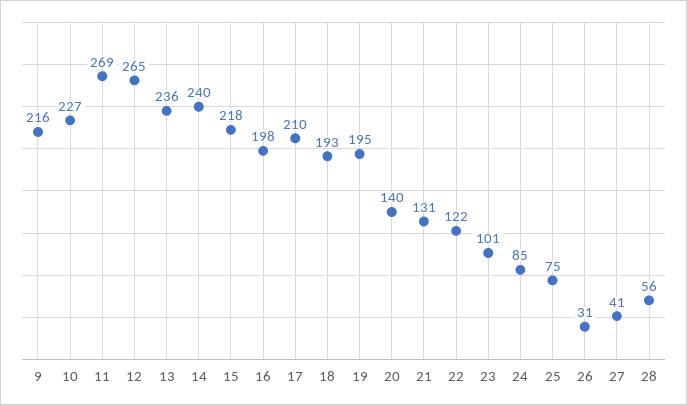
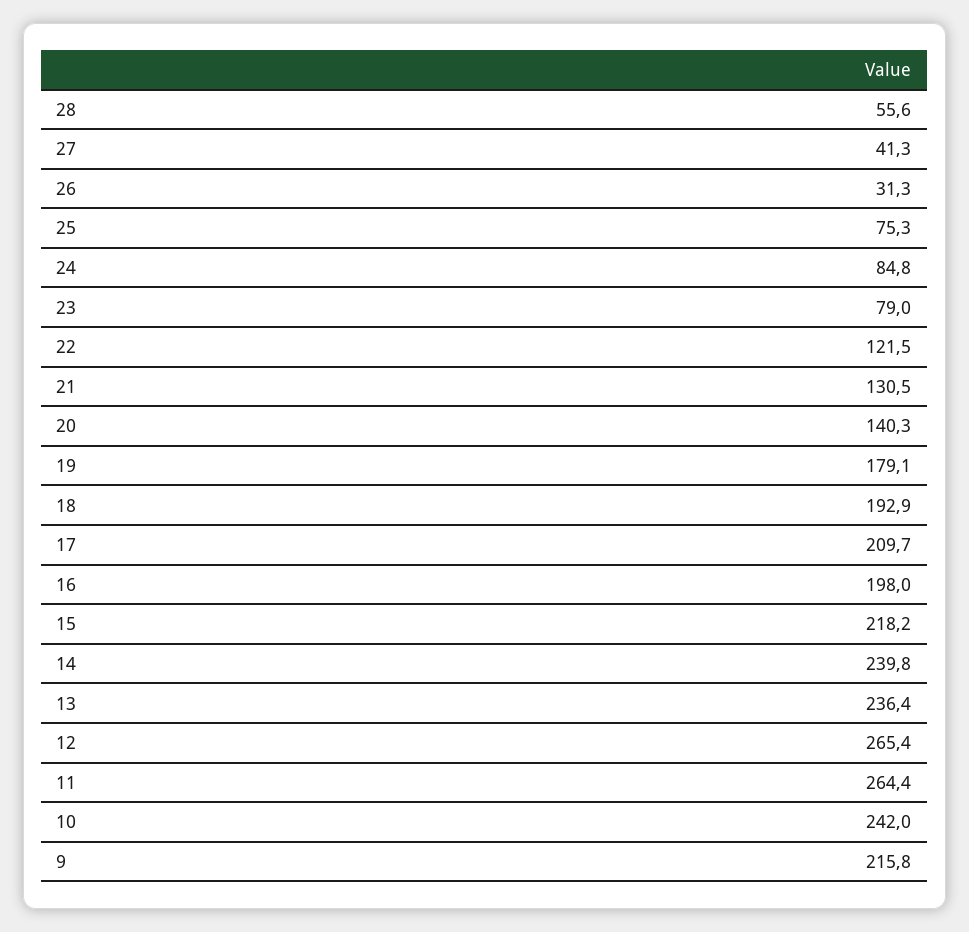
  {
    "9": 215.8,
-   "10": 227,
+   "10": 242,
-   "11": 269,
+   "11": 264.4,
    "12": 265.4,
    "13": 236.4,
    "14": 239.8,
    "15": 218.2,
    "16": 198,
    "17": 209.7,
    "18": 192.9,
-   "19": 195,
+   "19": 179.1,
    "20": 140.3,
    "21": 130.5,
    "22": 121.5,
-   "23": 101,
+   "23": 79,
    "24": 84.8,
    "25": 75.3,
    "26": 31.3,
    "27": 41.3,
    "28": 55.6
  }

